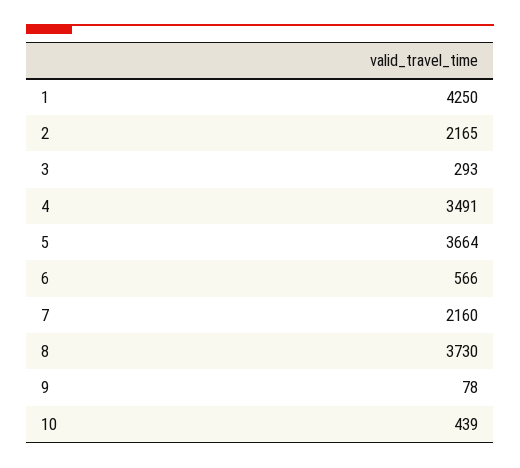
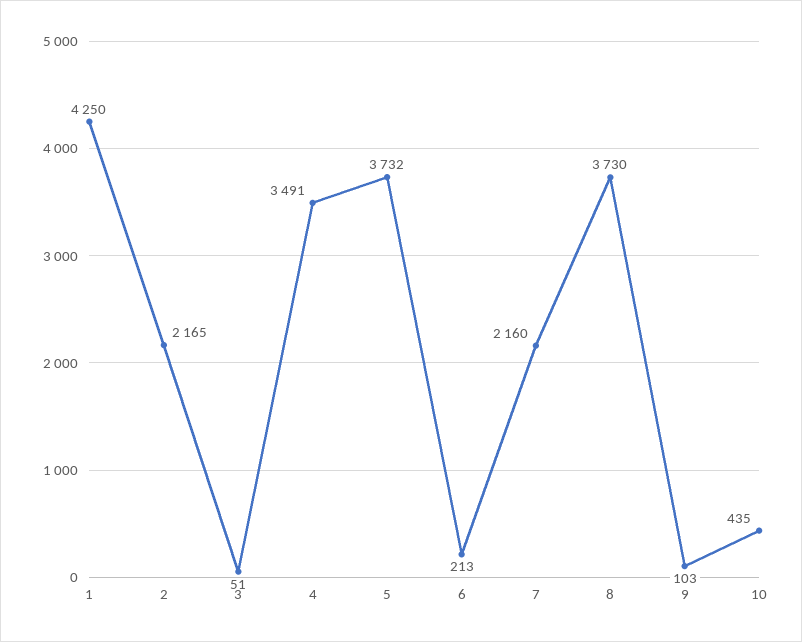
  {
    "1": 4250,
    "2": 2165,
-   "3": 293,
+   "3": 51,
    "4": 3491,
-   "5": 3664,
+   "5": 3732,
-   "6": 566,
+   "6": 213,
    "7": 2160,
    "8": 3730,
-   "9": 78,
+   "9": 103,
-   "10": 439
+   "10": 435
  }

